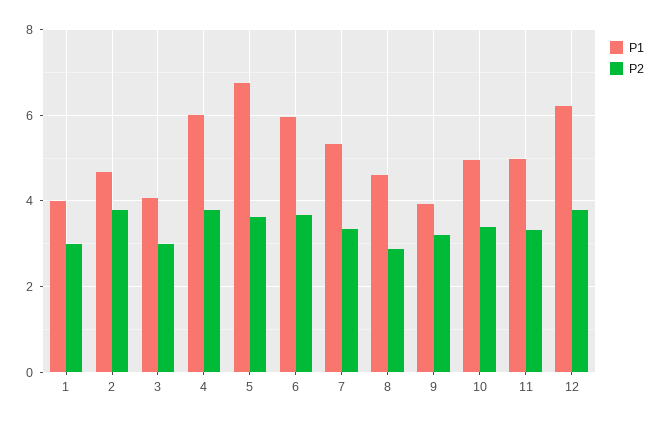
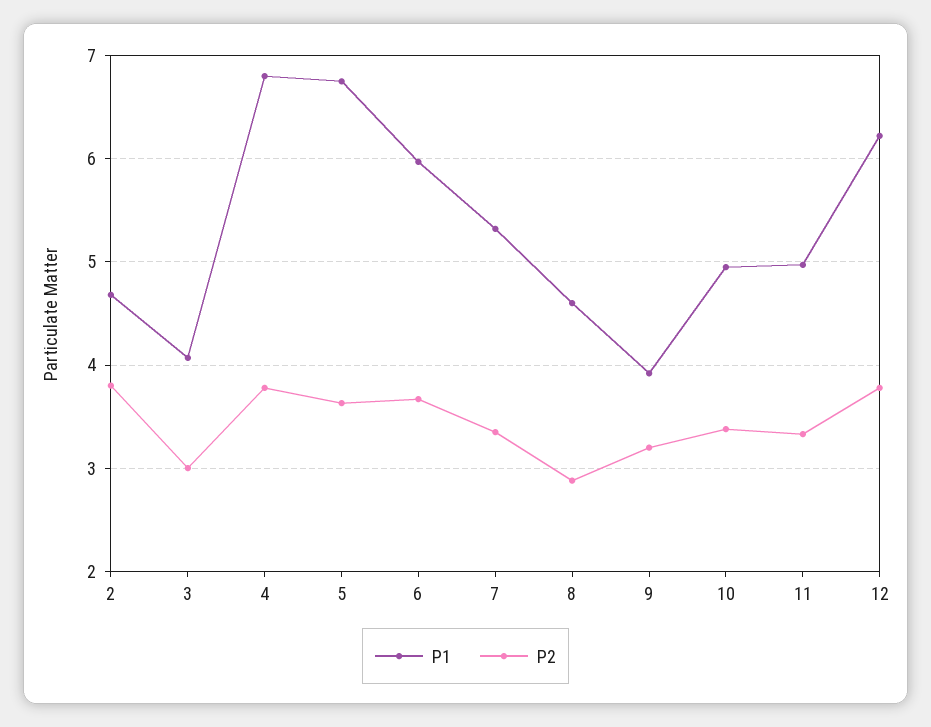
  {
    "P1": {
-     "1": 4,
      "2": 4.7,
      "3": 4.1,
-     "4": 6,
+     "4": 6.8,
      "5": 6.8,
      "6": 6,
      "7": 5.3,
      "8": 4.6,
      "9": 3.9,
      "10": 5,
      "11": 5,
      "12": 6.2
    },
    "P2": {
-     "1": 3,
      "2": 3.8,
      "3": 3,
      "4": 3.8,
      "5": 3.6,
      "6": 3.7,
      "7": 3.4,
      "8": 2.9,
      "9": 3.2,
      "10": 3.4,
      "11": 3.3,
      "12": 3.8
    }
  }

